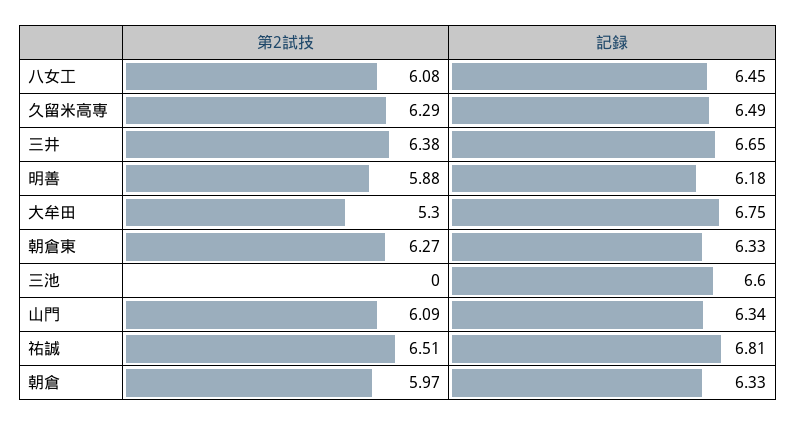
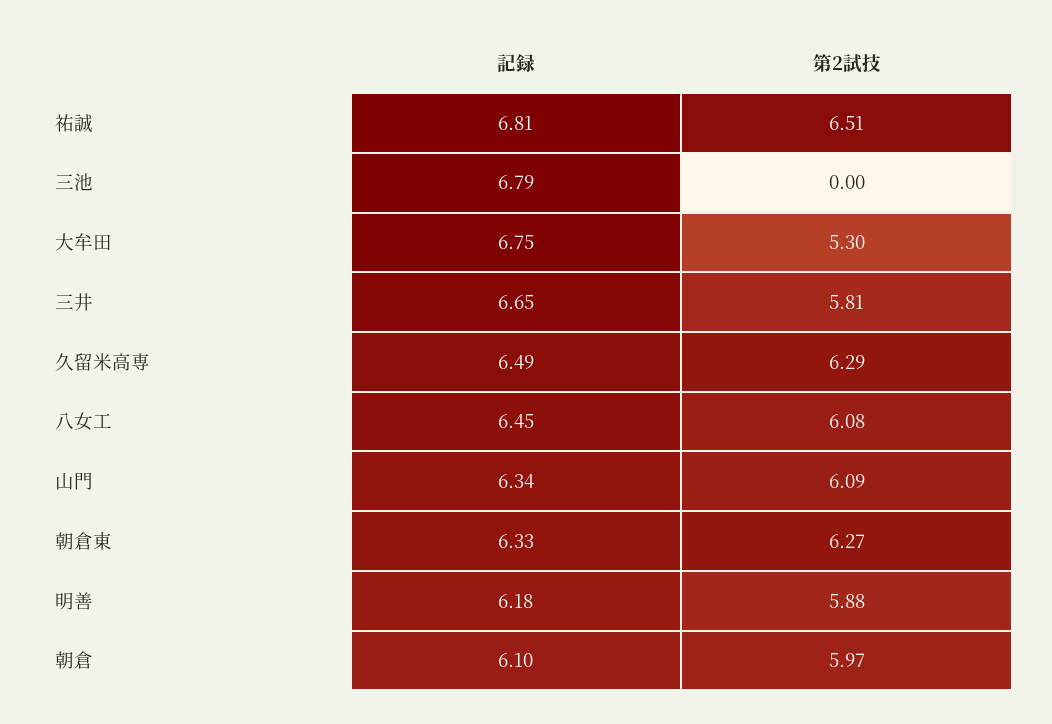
  {
    "第2試技": {
      "八女工": 6.08,
      "久留米高専": 6.29,
-     "三井": 6.38,
+     "三井": 5.81,
      "明善": 5.88,
      "大牟田": 5.3,
      "朝倉東": 6.27,
      "三池": 0,
      "山門": 6.09,
      "祐誠": 6.51,
      "朝倉": 5.97
    },
    "記録": {
      "八女工": 6.45,
      "久留米高専": 6.49,
      "三井": 6.65,
      "明善": 6.18,
      "大牟田": 6.75,
      "朝倉東": 6.33,
-     "三池": 6.6,
+     "三池": 6.79,
      "山門": 6.34,
      "祐誠": 6.81,
-     "朝倉": 6.33
+     "朝倉": 6.1
    }
  }

